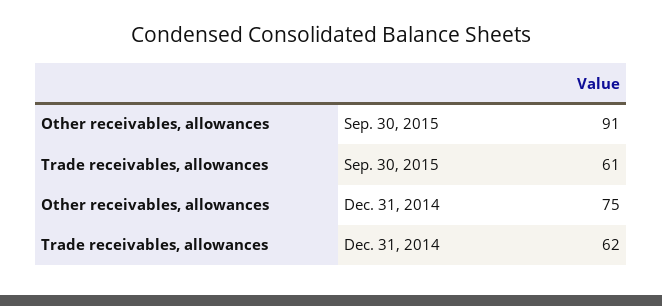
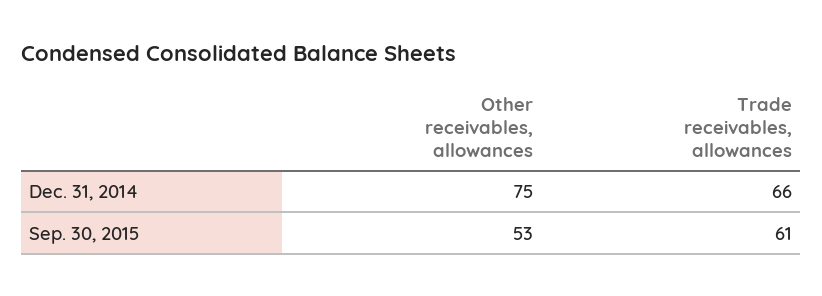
  {
    "Other receivables, allowances": {
-     "Sep. 30, 2015": 91,
+     "Sep. 30, 2015": 53,
      "Dec. 31, 2014": 75
    },
    "Trade receivables, allowances": {
      "Sep. 30, 2015": 61,
-     "Dec. 31, 2014": 62
+     "Dec. 31, 2014": 66
    }
  }

